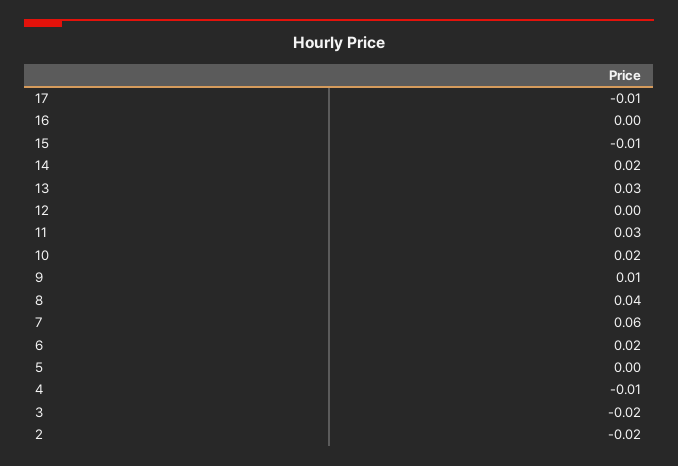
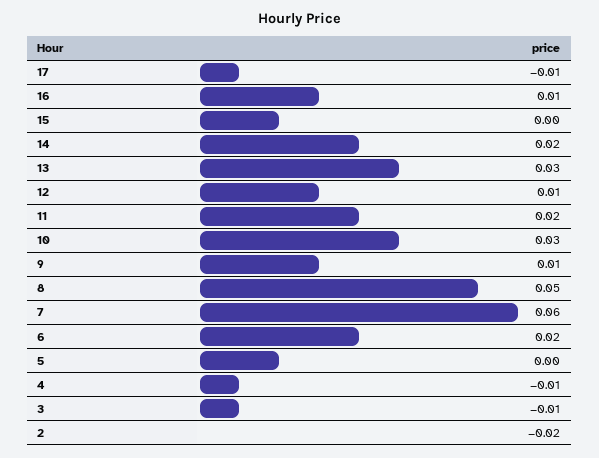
  {
    "17": -0.01,
-   "16": 0,
+   "16": 0.01,
-   "15": -0.01,
+   "15": 0,
    "14": 0.02,
    "13": 0.03,
-   "12": 0,
+   "12": 0.01,
-   "11": 0.03,
+   "11": 0.02,
-   "10": 0.02,
+   "10": 0.03,
    "9": 0.01,
-   "8": 0.04,
+   "8": 0.05,
    "7": 0.06,
    "6": 0.02,
    "5": 0,
    "4": -0.01,
-   "3": -0.02,
+   "3": -0.01,
    "2": -0.02
  }

